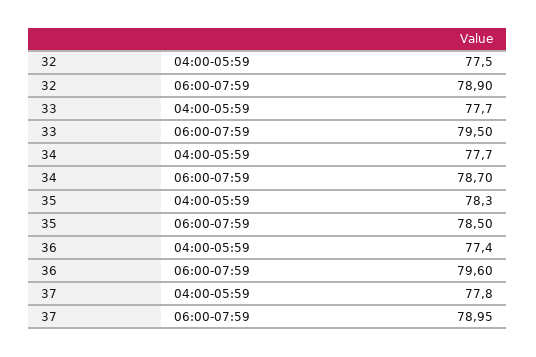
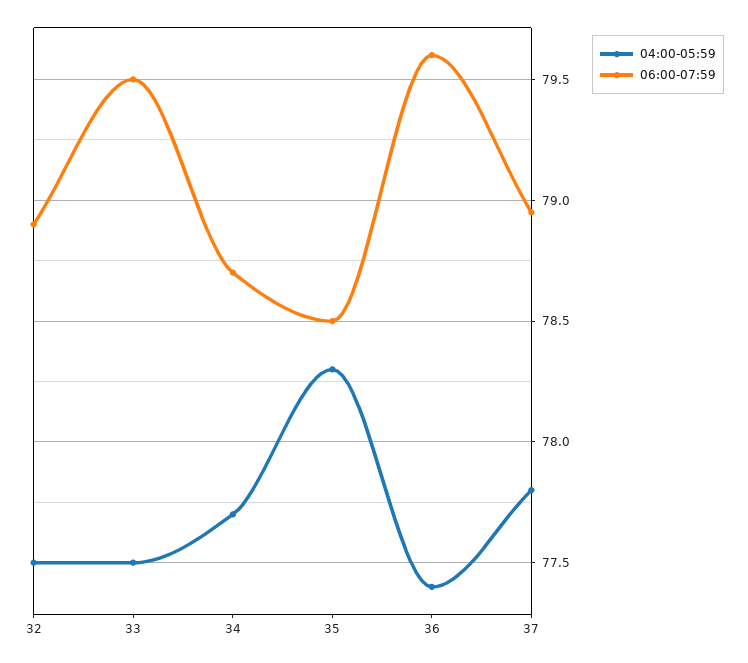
  {
    "04:00-05:59": {
      "32": 77.5,
-     "33": 77.7,
+     "33": 77.5,
      "34": 77.7,
      "35": 78.3,
      "36": 77.4,
      "37": 77.8
    },
    "06:00-07:59": {
      "32": 78.9,
      "33": 79.5,
      "34": 78.7,
      "35": 78.5,
      "36": 79.6,
      "37": 78.95
    }
  }

